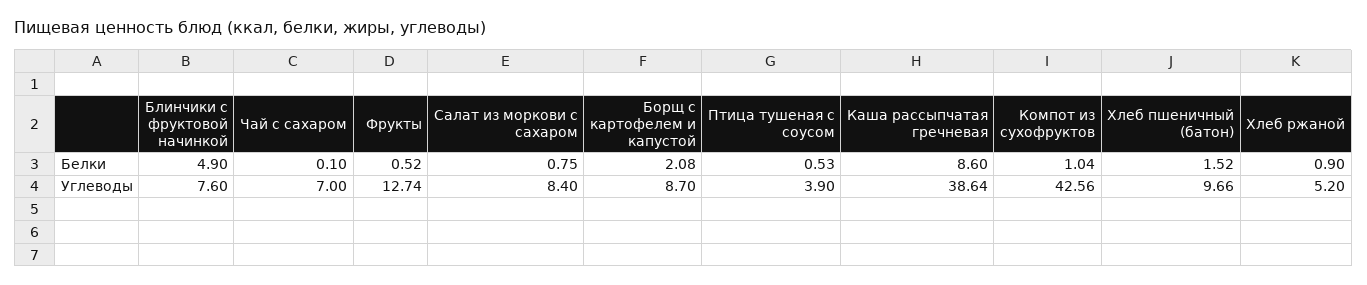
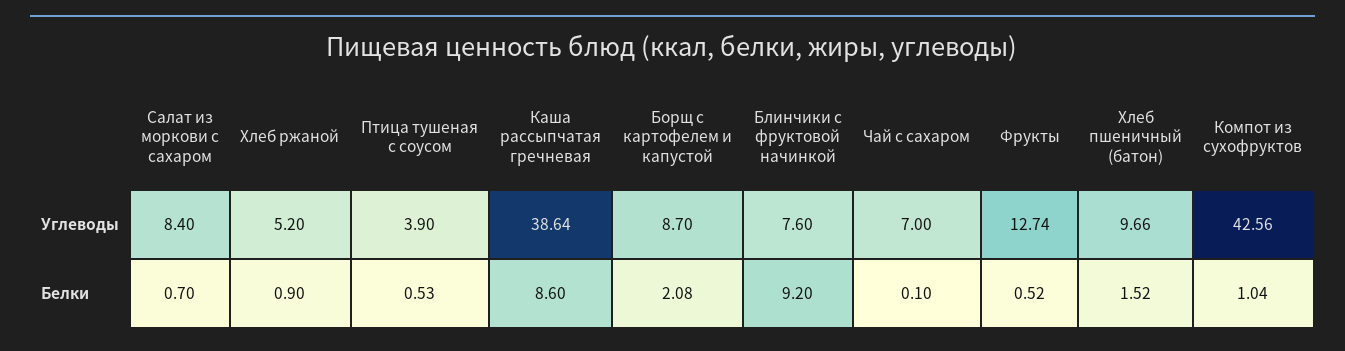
  {
    "Блинчики с фруктовой начинкой": {
-     "Белки": 4.9,
+     "Белки": 9.2,
      "Углеводы": 7.6
    },
    "Чай с сахаром": {
      "Белки": 0.1,
      "Углеводы": 7
    },
    "Фрукты": {
      "Белки": 0.52,
      "Углеводы": 12.74
    },
    "Салат из моркови с сахаром": {
-     "Белки": 0.75,
+     "Белки": 0.7,
      "Углеводы": 8.4
    },
    "Борщ с картофелем и капустой": {
      "Белки": 2.08,
      "Углеводы": 8.7
    },
    "Птица тушеная с соусом": {
      "Белки": 0.53,
      "Углеводы": 3.9
    },
    "Каша рассыпчатая гречневая": {
      "Белки": 8.6,
      "Углеводы": 38.64
    },
    "Компот из сухофруктов": {
      "Белки": 1.04,
      "Углеводы": 42.56
    },
    "Хлеб пшеничный (батон)": {
      "Белки": 1.52,
      "Углеводы": 9.66
    },
    "Хлеб ржаной": {
      "Белки": 0.9,
      "Углеводы": 5.2
    }
  }

